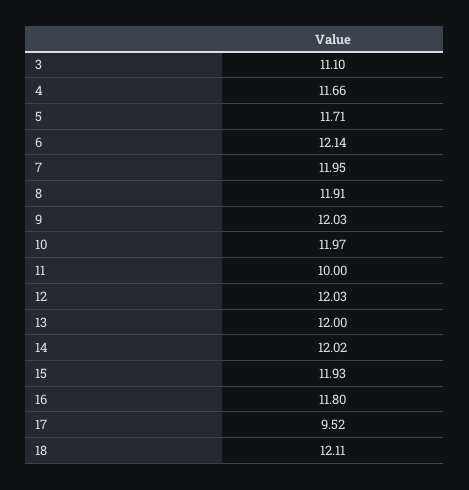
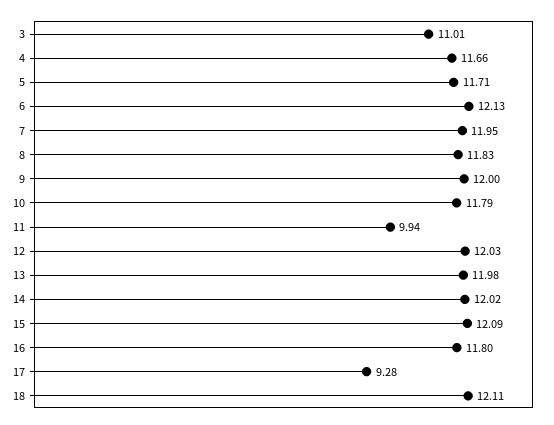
  {
-   "3": 11.1,
+   "3": 11.01,
    "4": 11.66,
    "5": 11.71,
-   "6": 12.14,
+   "6": 12.13,
    "7": 11.95,
-   "8": 11.91,
+   "8": 11.83,
-   "9": 12.03,
+   "9": 12,
-   "10": 11.97,
+   "10": 11.79,
-   "11": 10,
+   "11": 9.94,
    "12": 12.03,
-   "13": 12,
+   "13": 11.98,
    "14": 12.02,
-   "15": 11.93,
+   "15": 12.09,
    "16": 11.8,
-   "17": 9.52,
+   "17": 9.28,
    "18": 12.11
  }

